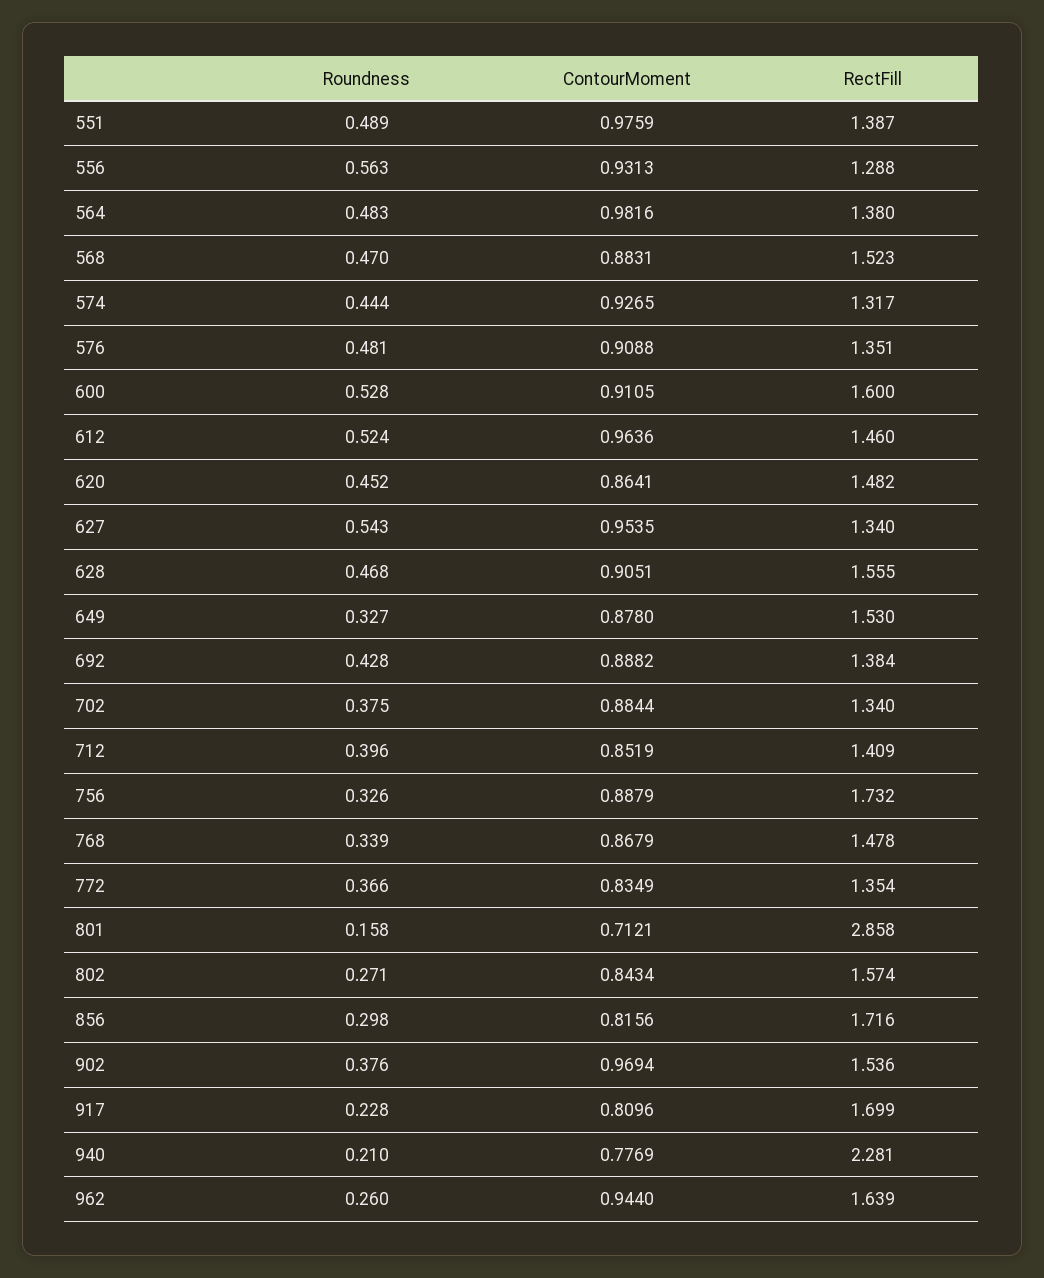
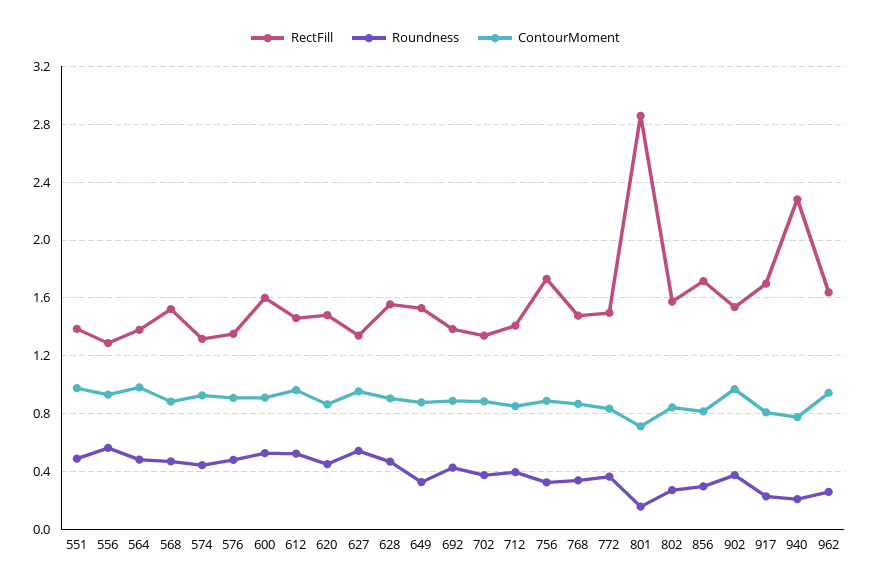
  {
    "Roundness": {
      "551": 0.489,
      "556": 0.563,
      "564": 0.483,
      "568": 0.47,
      "574": 0.444,
      "576": 0.481,
      "600": 0.528,
      "612": 0.524,
      "620": 0.452,
      "627": 0.543,
      "628": 0.468,
      "649": 0.327,
      "692": 0.428,
      "702": 0.375,
      "712": 0.396,
      "756": 0.326,
      "768": 0.339,
      "772": 0.366,
      "801": 0.158,
      "802": 0.271,
      "856": 0.298,
      "902": 0.376,
      "917": 0.228,
      "940": 0.21,
      "962": 0.26
    },
    "ContourMoment": {
      "551": 0.9759,
      "556": 0.9313,
      "564": 0.9816,
      "568": 0.8831,
      "574": 0.9265,
      "576": 0.9088,
      "600": 0.9105,
      "612": 0.9636,
      "620": 0.8641,
      "627": 0.9535,
      "628": 0.9051,
      "649": 0.878,
      "692": 0.8882,
      "702": 0.8844,
      "712": 0.8519,
      "756": 0.8879,
      "768": 0.8679,
      "772": 0.8349,
      "801": 0.7121,
      "802": 0.8434,
      "856": 0.8156,
      "902": 0.9694,
      "917": 0.8096,
      "940": 0.7769,
      "962": 0.944
    },
    "RectFill": {
      "551": 1.387,
      "556": 1.288,
      "564": 1.38,
      "568": 1.523,
      "574": 1.317,
      "576": 1.351,
      "600": 1.6,
      "612": 1.46,
      "620": 1.482,
      "627": 1.34,
      "628": 1.555,
      "649": 1.53,
      "692": 1.384,
      "702": 1.34,
      "712": 1.409,
      "756": 1.732,
      "768": 1.478,
-     "772": 1.354,
+     "772": 1.5,
      "801": 2.858,
      "802": 1.574,
      "856": 1.716,
      "902": 1.536,
      "917": 1.699,
      "940": 2.281,
      "962": 1.639
    }
  }

